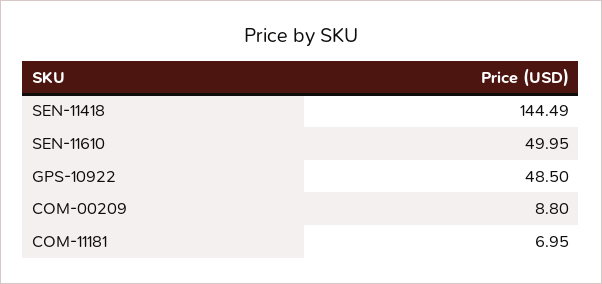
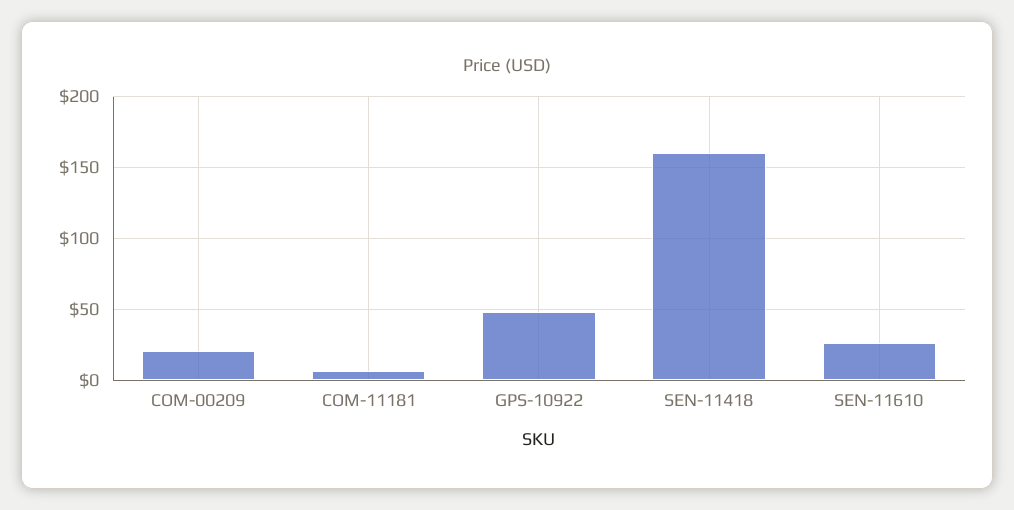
  {
-   "SEN-11418": 144.49,
+   "SEN-11418": 160,
-   "SEN-11610": 49.95,
+   "SEN-11610": 25,
    "GPS-10922": 48.5,
-   "COM-00209": 8.8,
+   "COM-00209": 20,
    "COM-11181": 6.95
  }

